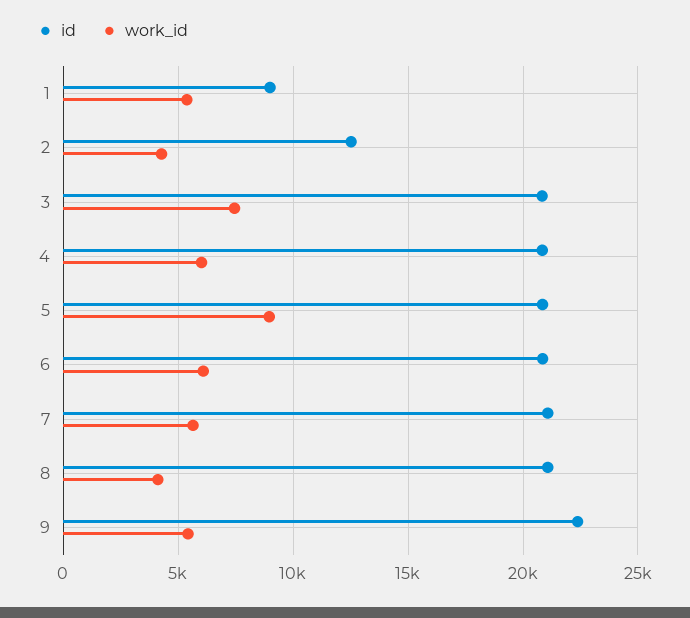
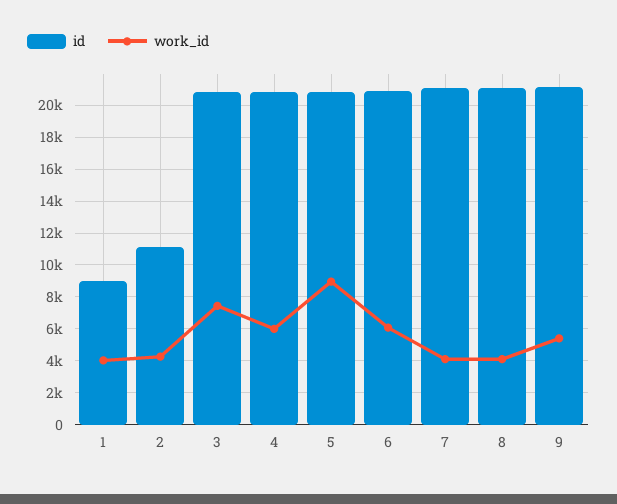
  {
    "id": {
      "1": 9000,
-     "2": 12500,
+     "2": 11000,
      "3": 21000,
      "4": 21000,
      "5": 21000,
      "6": 21000,
      "7": 21000,
      "8": 21000,
-     "9": 22500
+     "9": 21000
    },
    "work_id": {
-     "1": 5500,
+     "1": 4000,
      "2": 4500,
      "3": 7500,
      "4": 6000,
      "5": 9000,
      "6": 6000,
-     "7": 5500,
+     "7": 4000,
      "8": 4000,
      "9": 5500
    }
  }

